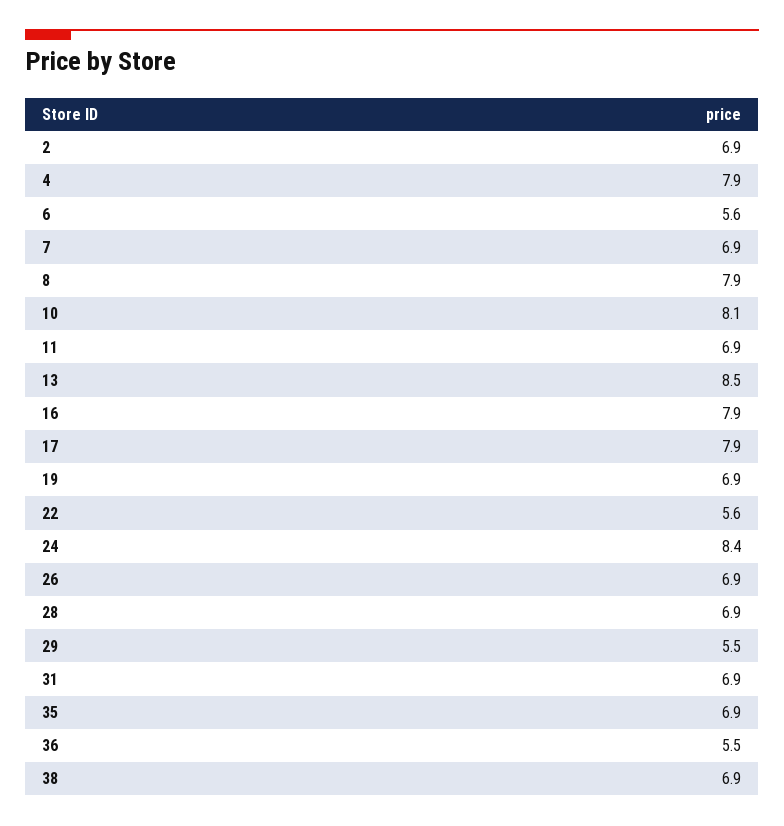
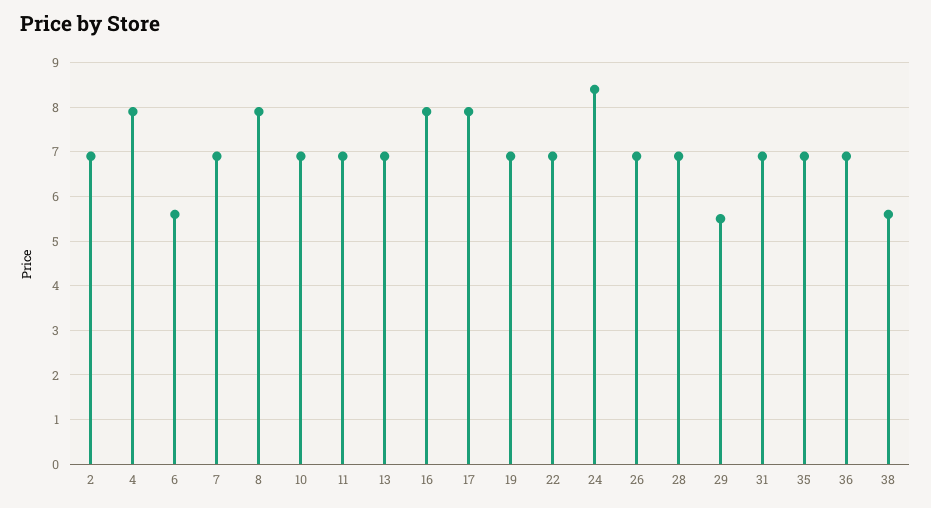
  {
    "2": 6.9,
    "4": 7.9,
    "6": 5.6,
    "7": 6.9,
    "8": 7.9,
-   "10": 8.1,
+   "10": 7,
    "11": 6.9,
-   "13": 8.5,
+   "13": 7,
    "16": 7.9,
    "17": 7.9,
    "19": 6.9,
-   "22": 5.6,
+   "22": 7,
    "24": 8.4,
    "26": 6.9,
    "28": 6.9,
    "29": 5.5,
    "31": 6.9,
    "35": 6.9,
-   "36": 5.5,
+   "36": 7,
-   "38": 6.9
+   "38": 5.5
  }

